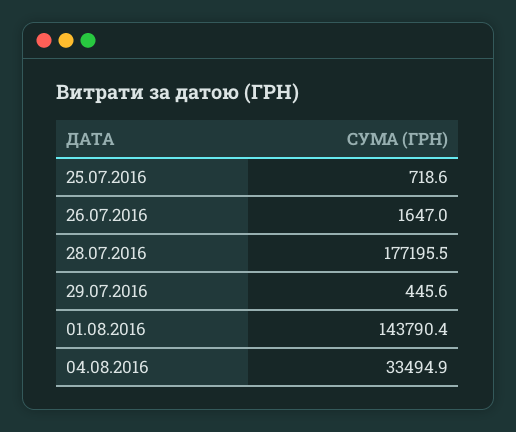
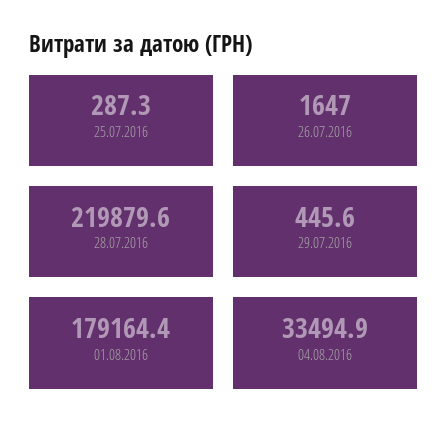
  {
-   "25.07.2016": 718.6,
+   "25.07.2016": 287.3,
    "26.07.2016": 1647,
-   "28.07.2016": 177195.5,
+   "28.07.2016": 219879.6,
    "29.07.2016": 445.6,
-   "01.08.2016": 143790.4,
+   "01.08.2016": 179164.4,
    "04.08.2016": 33494.9
  }

